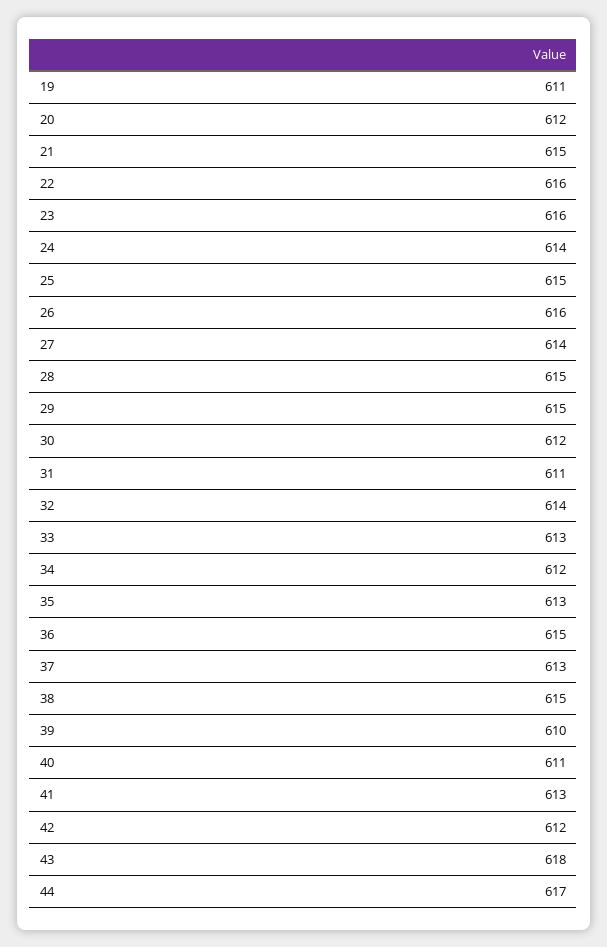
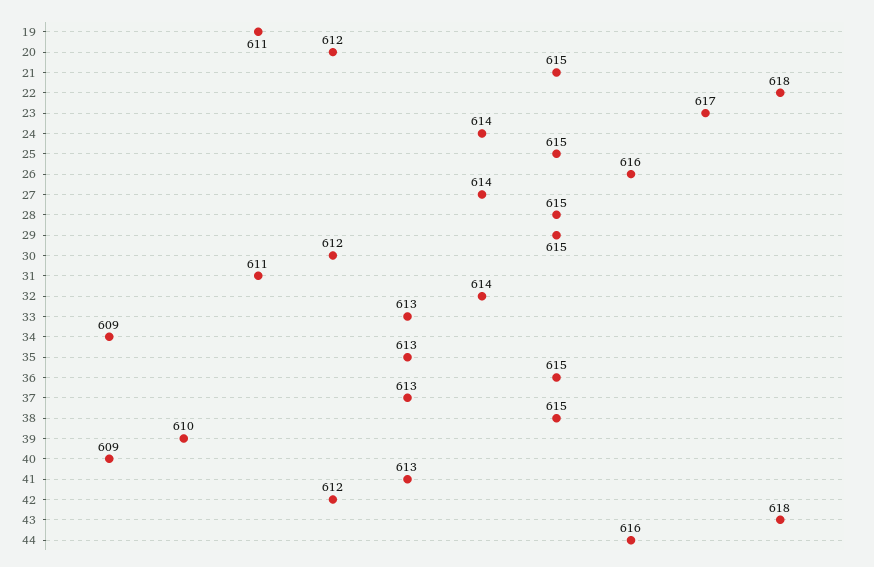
  {
    "19": 611,
    "20": 612,
    "21": 615,
-   "22": 616,
+   "22": 618,
-   "23": 616,
+   "23": 617,
    "24": 614,
    "25": 615,
    "26": 616,
    "27": 614,
    "28": 615,
    "29": 615,
    "30": 612,
    "31": 611,
    "32": 614,
    "33": 613,
-   "34": 612,
+   "34": 609,
    "35": 613,
    "36": 615,
    "37": 613,
    "38": 615,
    "39": 610,
-   "40": 611,
+   "40": 609,
    "41": 613,
    "42": 612,
    "43": 618,
-   "44": 617
+   "44": 616
  }

